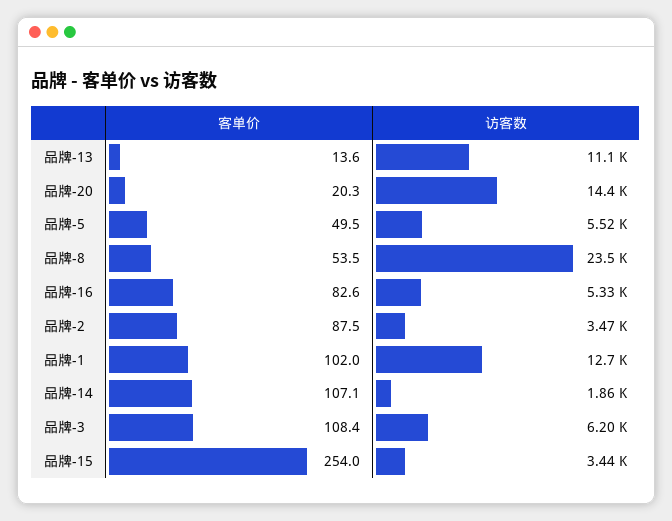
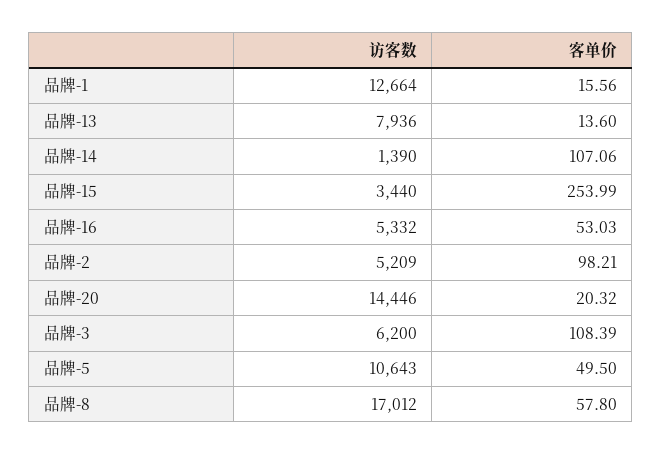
  {
    "客单价": {
      "品牌-13": 13.6,
      "品牌-20": 20.32,
      "品牌-5": 49.5,
-     "品牌-8": 53.5,
+     "品牌-8": 57.8,
-     "品牌-16": 82.6,
+     "品牌-16": 53.03,
-     "品牌-2": 87.5,
+     "品牌-2": 98.21,
-     "品牌-1": 102,
+     "品牌-1": 15.56,
      "品牌-14": 107.06,
      "品牌-3": 108.39,
      "品牌-15": 253.99
    },
    "访客数": {
-     "品牌-13": 11100,
+     "品牌-13": 7936,
      "品牌-20": 14446,
-     "品牌-5": 5520,
+     "品牌-5": 10643,
-     "品牌-8": 23500,
+     "品牌-8": 17012,
      "品牌-16": 5332,
-     "品牌-2": 3470,
+     "品牌-2": 5209,
      "品牌-1": 12664,
-     "品牌-14": 1860,
+     "品牌-14": 1390,
      "品牌-3": 6200,
      "品牌-15": 3440
    }
  }

